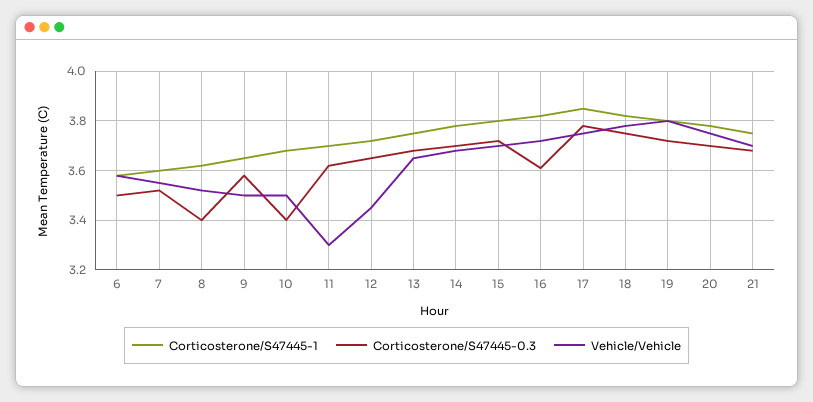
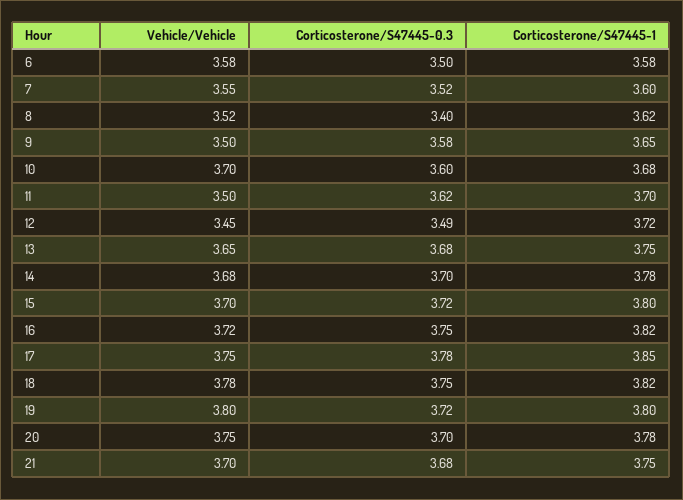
  {
    "Corticosterone/S47445-1": {
      "6": 3.58,
      "7": 3.6,
      "8": 3.62,
      "9": 3.65,
      "10": 3.68,
      "11": 3.7,
      "12": 3.72,
      "13": 3.75,
      "14": 3.78,
      "15": 3.8,
      "16": 3.82,
      "17": 3.85,
      "18": 3.82,
      "19": 3.8,
      "20": 3.78,
      "21": 3.75
    },
    "Corticosterone/S47445-0.3": {
      "6": 3.5,
      "7": 3.52,
      "8": 3.4,
      "9": 3.58,
-     "10": 3.4,
+     "10": 3.6,
      "11": 3.62,
-     "12": 3.65,
+     "12": 3.49,
      "13": 3.68,
      "14": 3.7,
      "15": 3.72,
-     "16": 3.6,
+     "16": 3.75,
      "17": 3.78,
      "18": 3.75,
      "19": 3.72,
      "20": 3.7,
      "21": 3.68
    },
    "Vehicle/Vehicle": {
      "6": 3.58,
      "7": 3.55,
      "8": 3.52,
      "9": 3.5,
-     "10": 3.5,
+     "10": 3.7,
-     "11": 3.3,
+     "11": 3.5,
      "12": 3.45,
      "13": 3.65,
      "14": 3.68,
      "15": 3.7,
      "16": 3.72,
      "17": 3.75,
      "18": 3.78,
      "19": 3.8,
      "20": 3.75,
      "21": 3.7
    }
  }

